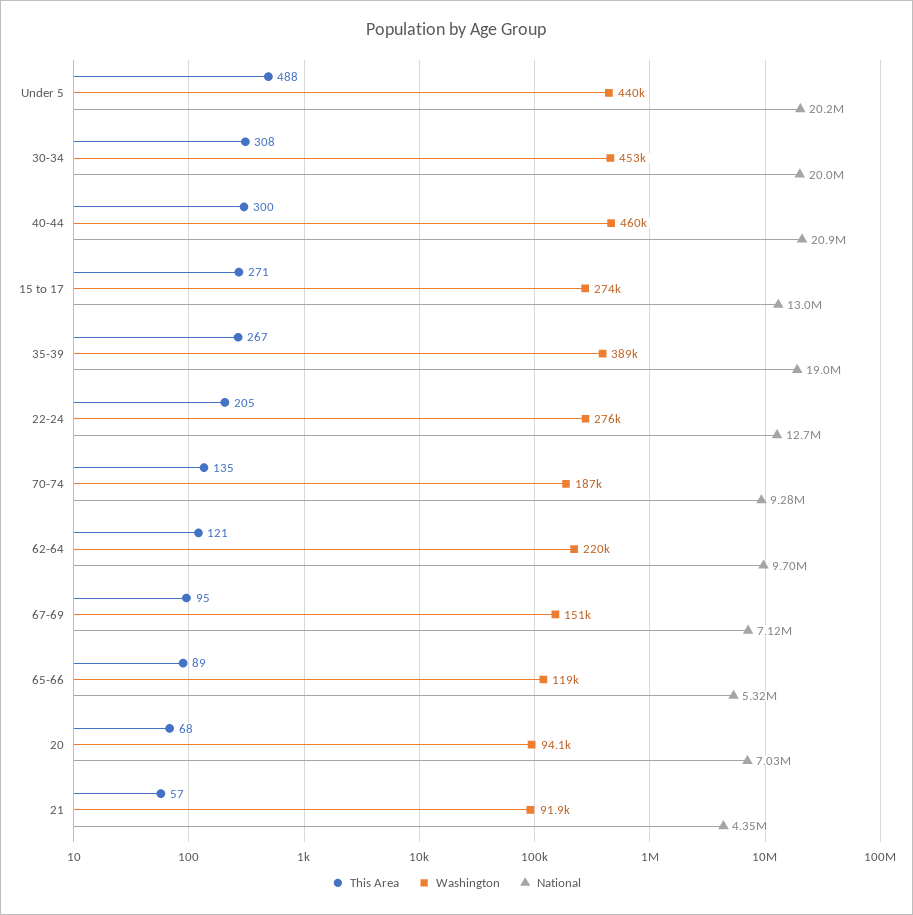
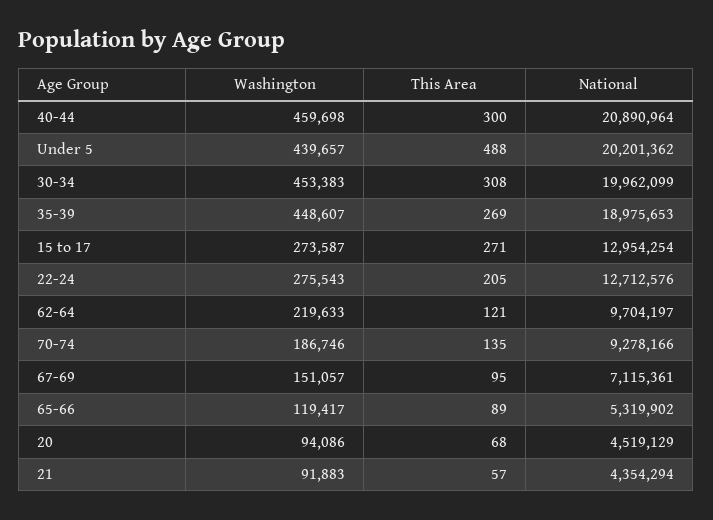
  {
    "This Area": {
      "Under 5": 488,
      "30-34": 308,
      "40-44": 300,
      "15 to 17": 271,
-     "35-39": 267,
+     "35-39": 269,
      "22-24": 205,
      "70-74": 135,
      "62-64": 121,
      "67-69": 95,
      "65-66": 89,
      "20": 68,
      "21": 57
    },
    "Washington": {
      "Under 5": 439657,
      "30-34": 453383,
      "40-44": 459698,
      "15 to 17": 273587,
-     "35-39": 389000,
+     "35-39": 448607,
      "22-24": 275543,
      "70-74": 186746,
      "62-64": 219633,
      "67-69": 151057,
      "65-66": 119417,
      "20": 94086,
      "21": 91883
    },
    "National": {
      "Under 5": 20201362,
      "30-34": 19962099,
      "40-44": 20890964,
      "15 to 17": 12954254,
      "35-39": 18975653,
      "22-24": 12712576,
      "70-74": 9278166,
      "62-64": 9704197,
      "67-69": 7115361,
      "65-66": 5319902,
-     "20": 7030000,
+     "20": 4519129,
      "21": 4354294
    }
  }

